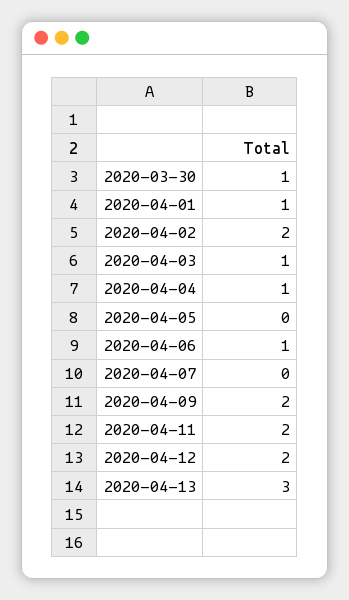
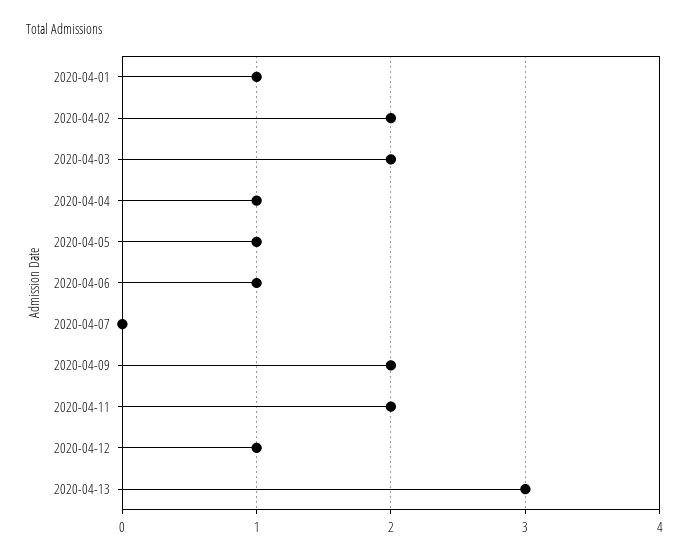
  {
-   "2020-03-30": 1,
    "2020-04-01": 1,
    "2020-04-02": 2,
-   "2020-04-03": 1,
+   "2020-04-03": 2,
    "2020-04-04": 1,
-   "2020-04-05": 0,
+   "2020-04-05": 1,
    "2020-04-06": 1,
    "2020-04-07": 0,
    "2020-04-09": 2,
    "2020-04-11": 2,
-   "2020-04-12": 2,
+   "2020-04-12": 1,
    "2020-04-13": 3
  }

